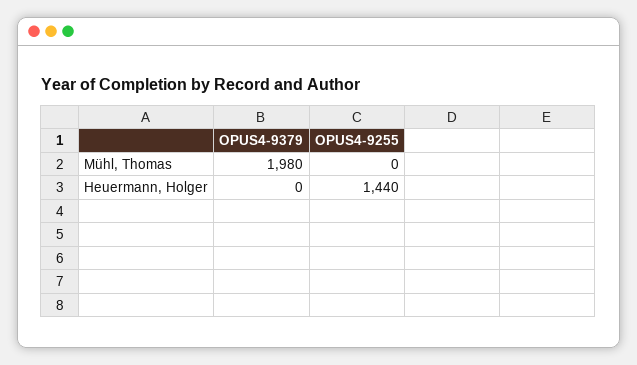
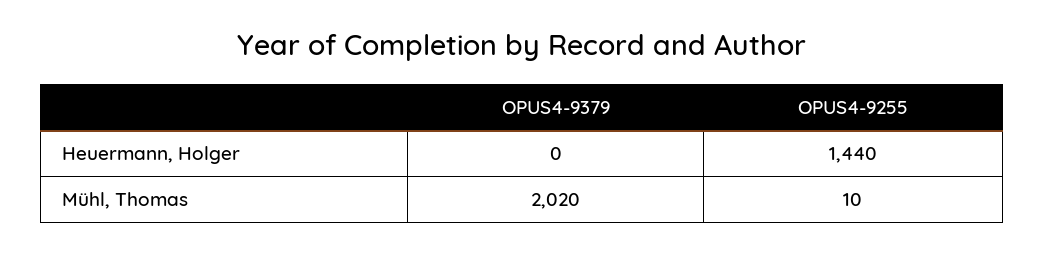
  {
    "OPUS4-9379": {
-     "Mühl, Thomas": 1980,
+     "Mühl, Thomas": 2020,
      "Heuermann, Holger": 0
    },
    "OPUS4-9255": {
-     "Mühl, Thomas": 0,
+     "Mühl, Thomas": 10,
      "Heuermann, Holger": 1440
    }
  }

